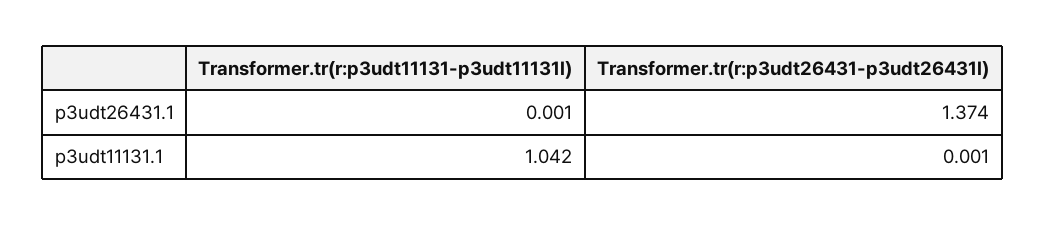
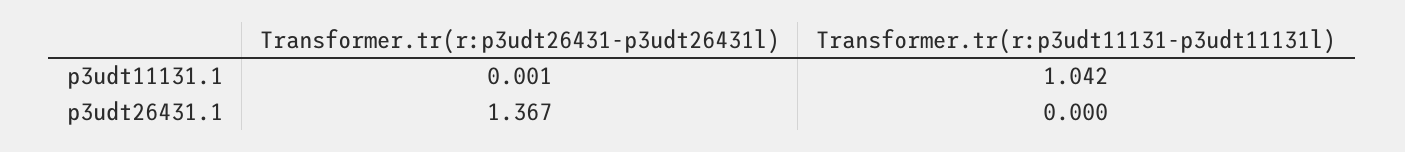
  {
    "Transformer.tr(r:p3udt11131-p3udt11131l)": {
-     "p3udt26431.1": 0.001,
+     "p3udt26431.1": 0,
      "p3udt11131.1": 1.042
    },
    "Transformer.tr(r:p3udt26431-p3udt26431l)": {
-     "p3udt26431.1": 1.374,
+     "p3udt26431.1": 1.367,
      "p3udt11131.1": 0.001
    }
  }

